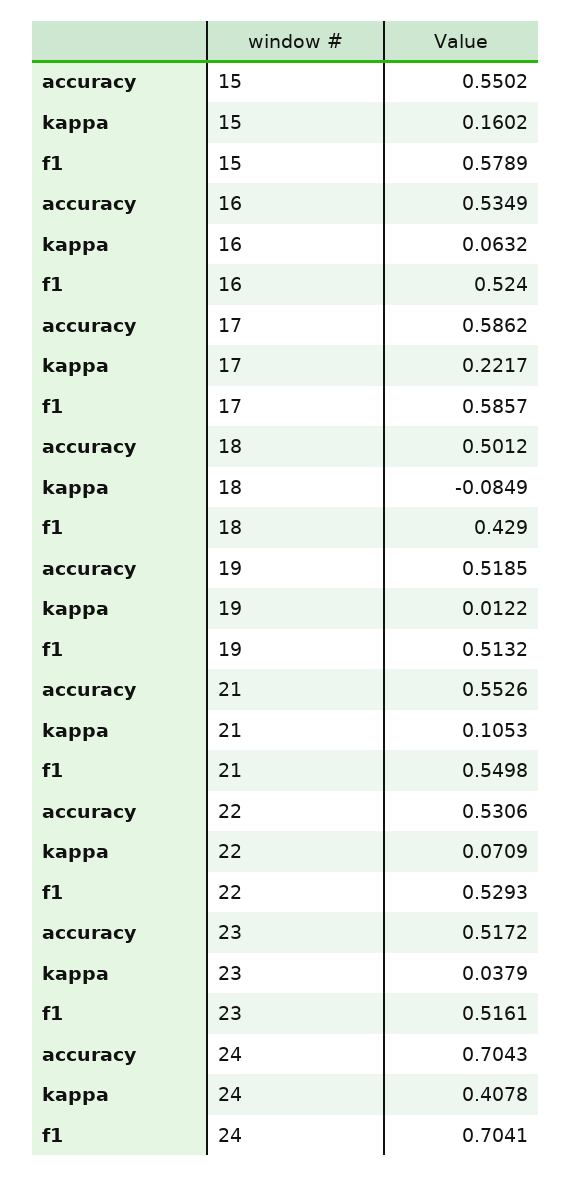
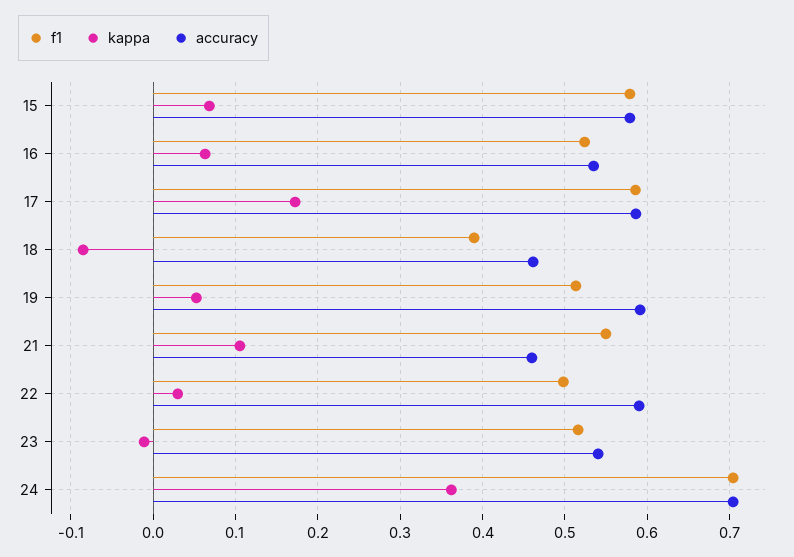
  {
    "accuracy": {
-     "15": 0.5502,
+     "15": 0.58,
      "16": 0.5349,
      "17": 0.5862,
-     "18": 0.5012,
+     "18": 0.46,
-     "19": 0.5185,
+     "19": 0.59,
-     "21": 0.5526,
+     "21": 0.46,
-     "22": 0.5306,
+     "22": 0.59,
-     "23": 0.5172,
+     "23": 0.54,
      "24": 0.7043
    },
    "kappa": {
-     "15": 0.1602,
+     "15": 0.07,
      "16": 0.0632,
-     "17": 0.2217,
+     "17": 0.17,
      "18": -0.0849,
-     "19": 0.0122,
+     "19": 0.05,
      "21": 0.1053,
-     "22": 0.0709,
+     "22": 0.03,
-     "23": 0.0379,
+     "23": -0.01,
-     "24": 0.4078
+     "24": 0.36
    },
    "f1": {
      "15": 0.5789,
      "16": 0.524,
      "17": 0.5857,
-     "18": 0.429,
+     "18": 0.39,
      "19": 0.5132,
      "21": 0.5498,
-     "22": 0.5293,
+     "22": 0.5,
      "23": 0.5161,
      "24": 0.7041
    }
  }

